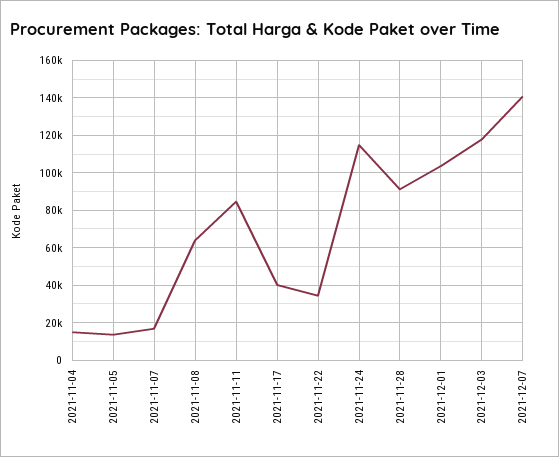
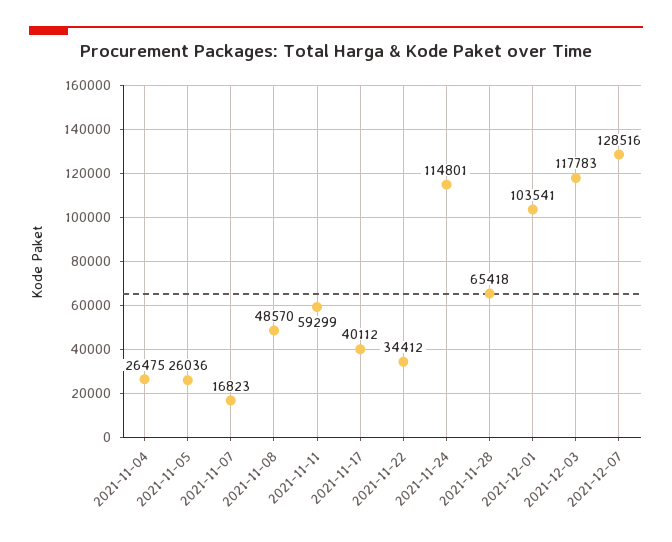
  {
-   "2021-11-04": 15000,
+   "2021-11-04": 26475,
-   "2021-11-05": 15000,
+   "2021-11-05": 26036,
    "2021-11-07": 16823,
-   "2021-11-08": 65000,
+   "2021-11-08": 48570,
-   "2021-11-11": 85000,
+   "2021-11-11": 59299,
    "2021-11-17": 40112,
    "2021-11-22": 34412,
    "2021-11-24": 114801,
-   "2021-11-28": 90000,
+   "2021-11-28": 65418,
    "2021-12-01": 103541,
    "2021-12-03": 117783,
-   "2021-12-07": 140000
+   "2021-12-07": 128516
  }

